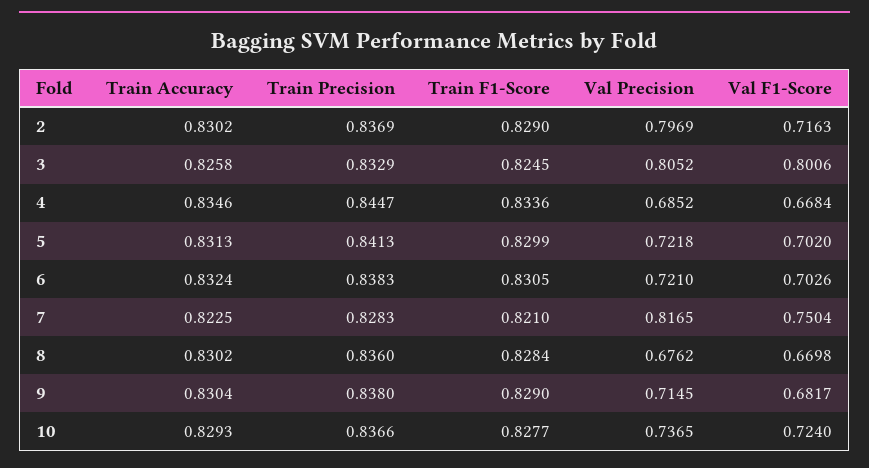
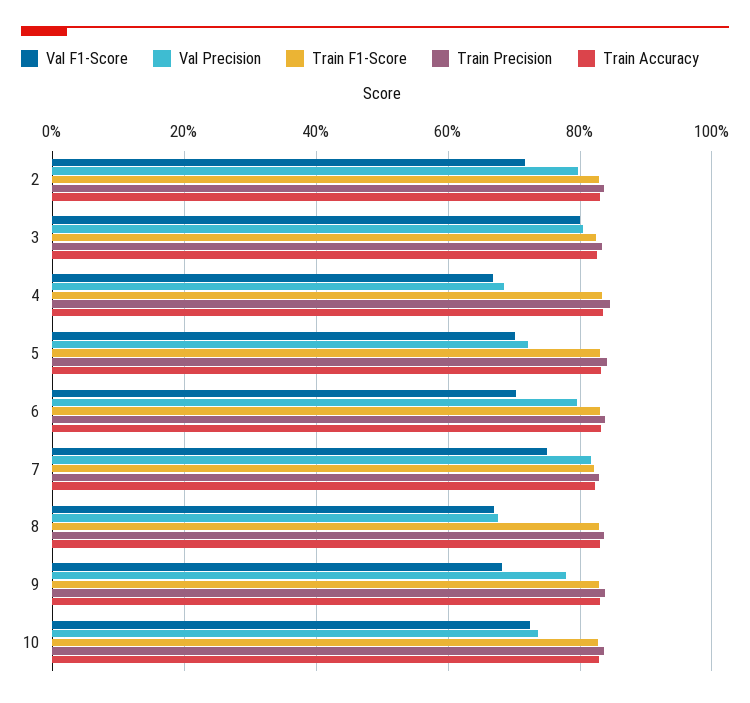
  {
    "Train Accuracy": {
      "2": 0.8302,
      "3": 0.8258,
      "4": 0.8346,
      "5": 0.8313,
      "6": 0.8324,
      "7": 0.8225,
      "8": 0.8302,
      "9": 0.8304,
      "10": 0.8293
    },
    "Train Precision": {
      "2": 0.8369,
      "3": 0.8329,
      "4": 0.8447,
      "5": 0.8413,
      "6": 0.8383,
      "7": 0.8283,
      "8": 0.836,
      "9": 0.838,
      "10": 0.8366
    },
    "Train F1-Score": {
      "2": 0.829,
      "3": 0.8245,
      "4": 0.8336,
      "5": 0.8299,
      "6": 0.8305,
      "7": 0.821,
      "8": 0.8284,
      "9": 0.829,
      "10": 0.8277
    },
    "Val Precision": {
      "2": 0.7969,
      "3": 0.8052,
      "4": 0.6852,
      "5": 0.7218,
-     "6": 0.721,
+     "6": 0.8,
      "7": 0.8165,
      "8": 0.6762,
-     "9": 0.7145,
+     "9": 0.78,
      "10": 0.7365
    },
    "Val F1-Score": {
      "2": 0.7163,
      "3": 0.8006,
      "4": 0.6684,
      "5": 0.702,
      "6": 0.7026,
      "7": 0.7504,
      "8": 0.6698,
      "9": 0.6817,
      "10": 0.724
    }
  }

